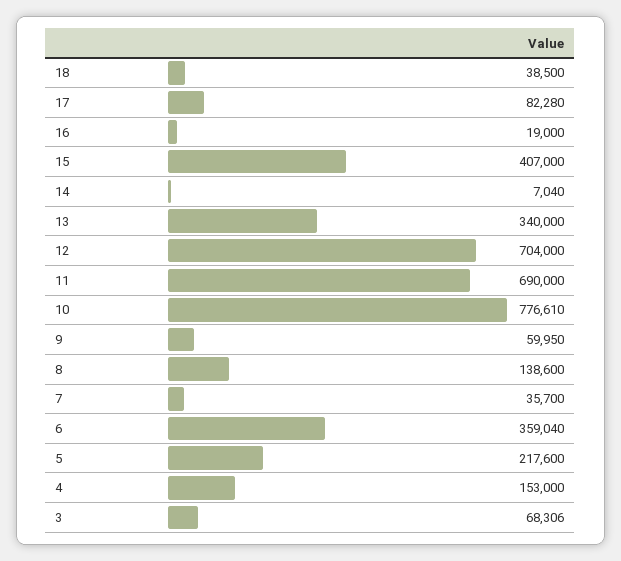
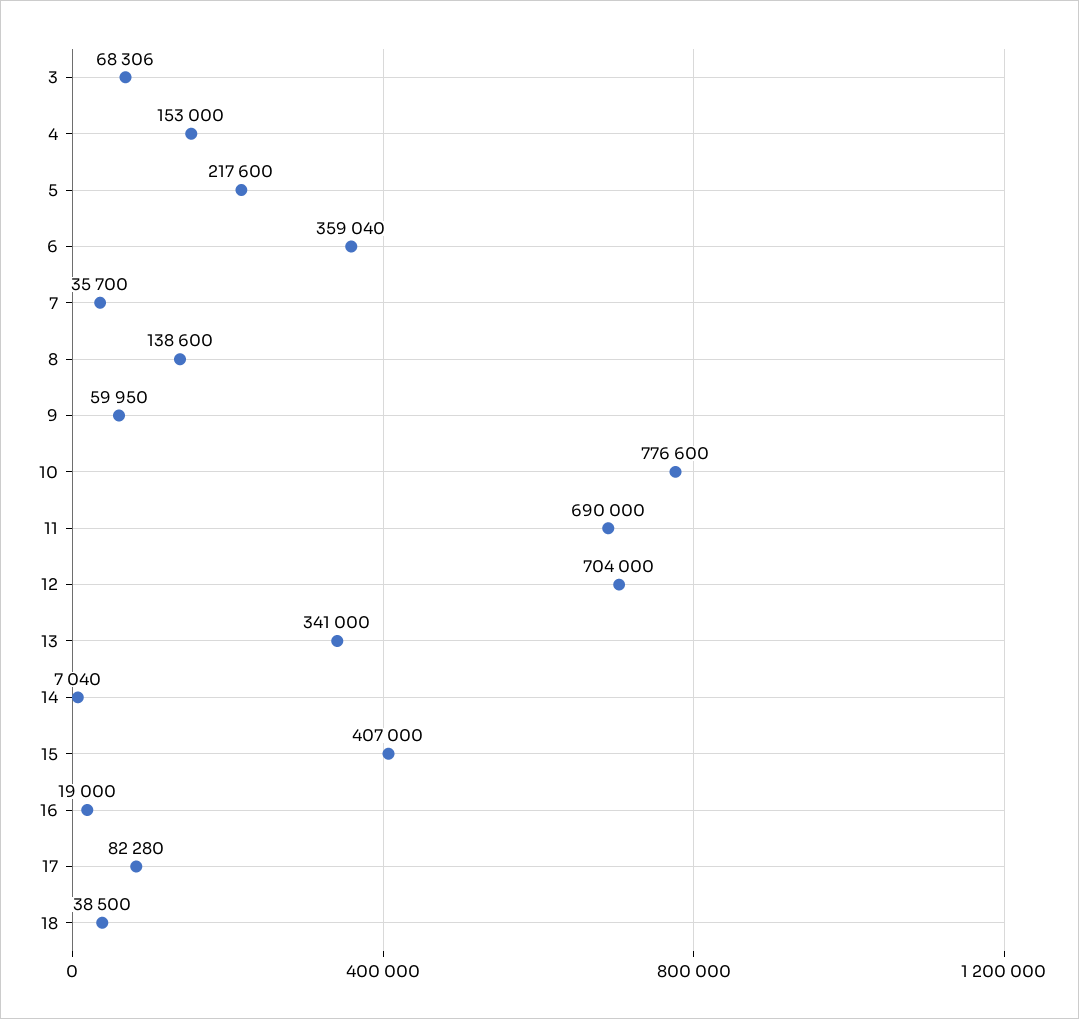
  {
    "18": 38500,
    "17": 82280,
    "16": 19000,
    "15": 407000,
    "14": 7040,
-   "13": 340000,
+   "13": 341000,
    "12": 704000,
    "11": 690000,
-   "10": 776610,
+   "10": 776600,
    "9": 59950,
    "8": 138600,
    "7": 35700,
    "6": 359040,
    "5": 217600,
    "4": 153000,
    "3": 68306
  }

